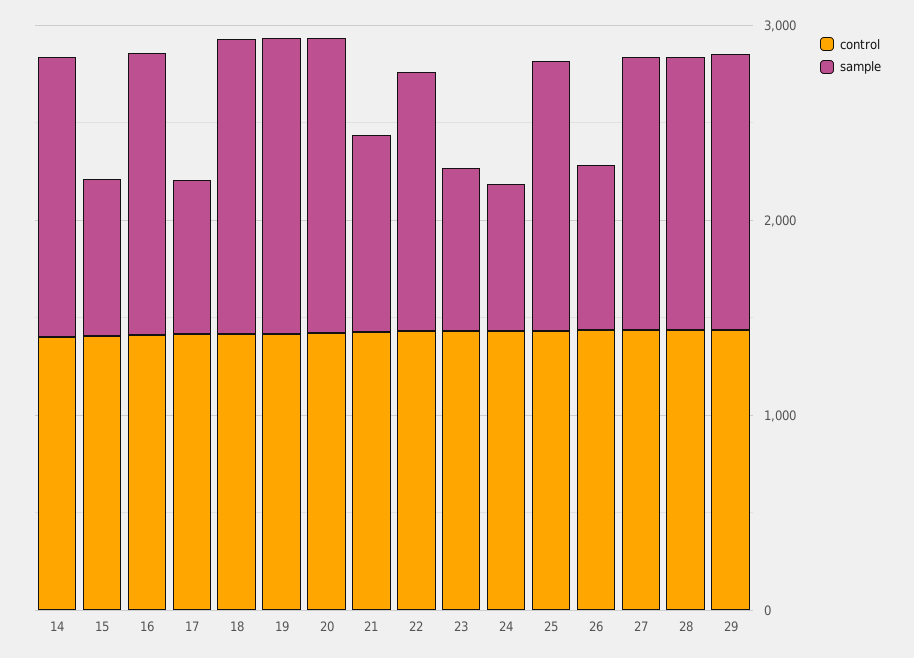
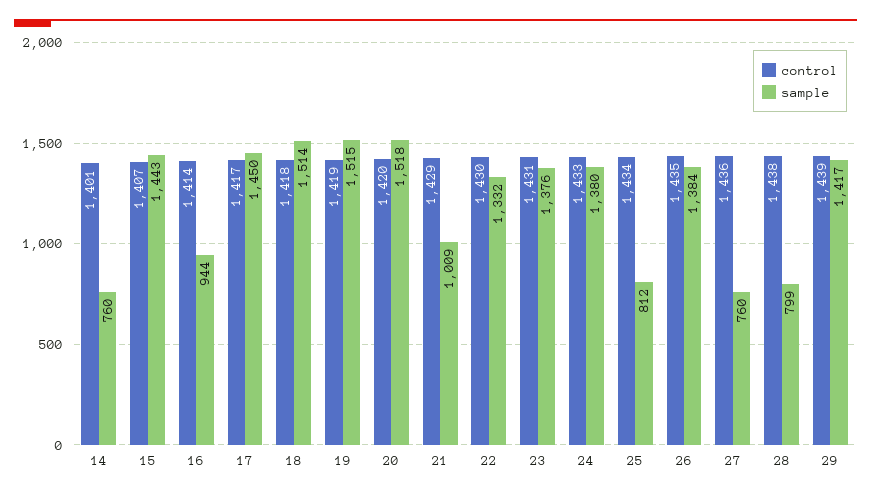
  {
    "control": {
      "14": 1401,
      "15": 1407,
      "16": 1414,
      "17": 1417,
      "18": 1418,
      "19": 1419,
      "20": 1420,
      "21": 1429,
      "22": 1430,
      "23": 1431,
      "24": 1433,
      "25": 1434,
      "26": 1435,
      "27": 1436,
      "28": 1438,
      "29": 1439
    },
    "sample": {
-     "14": 1400,
+     "14": 760,
-     "15": 800,
+     "15": 1443,
-     "16": 1400,
+     "16": 944,
-     "17": 800,
+     "17": 1450,
      "18": 1514,
      "19": 1515,
      "20": 1518,
      "21": 1009,
      "22": 1332,
-     "23": 800,
+     "23": 1376,
-     "24": 800,
+     "24": 1380,
-     "25": 1400,
+     "25": 812,
-     "26": 800,
+     "26": 1384,
-     "27": 1400,
+     "27": 760,
-     "28": 1400,
+     "28": 799,
      "29": 1417
    }
  }

